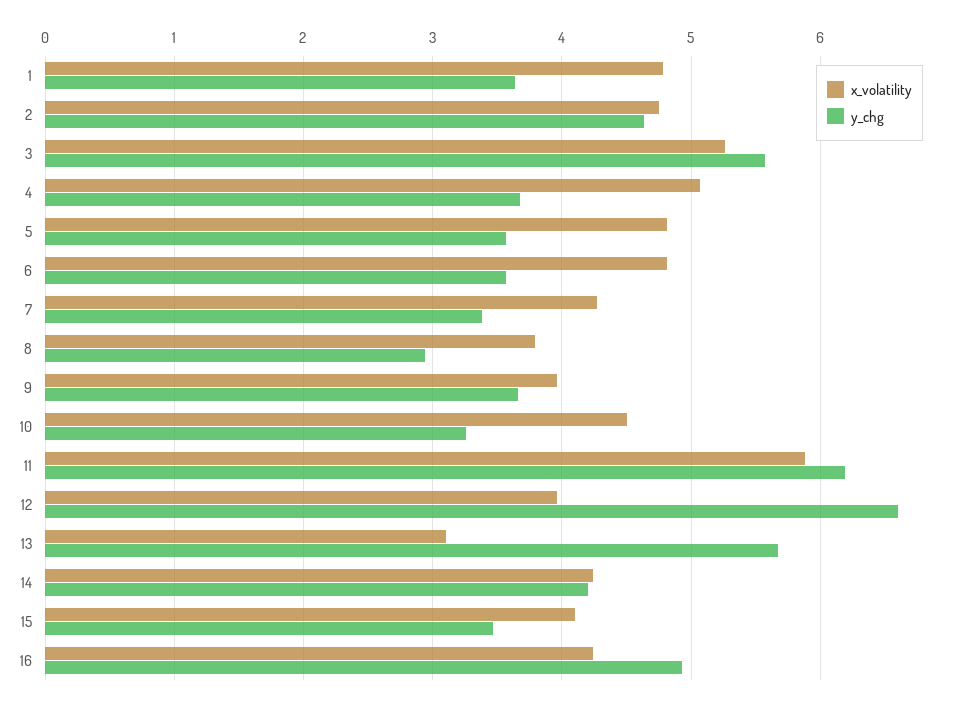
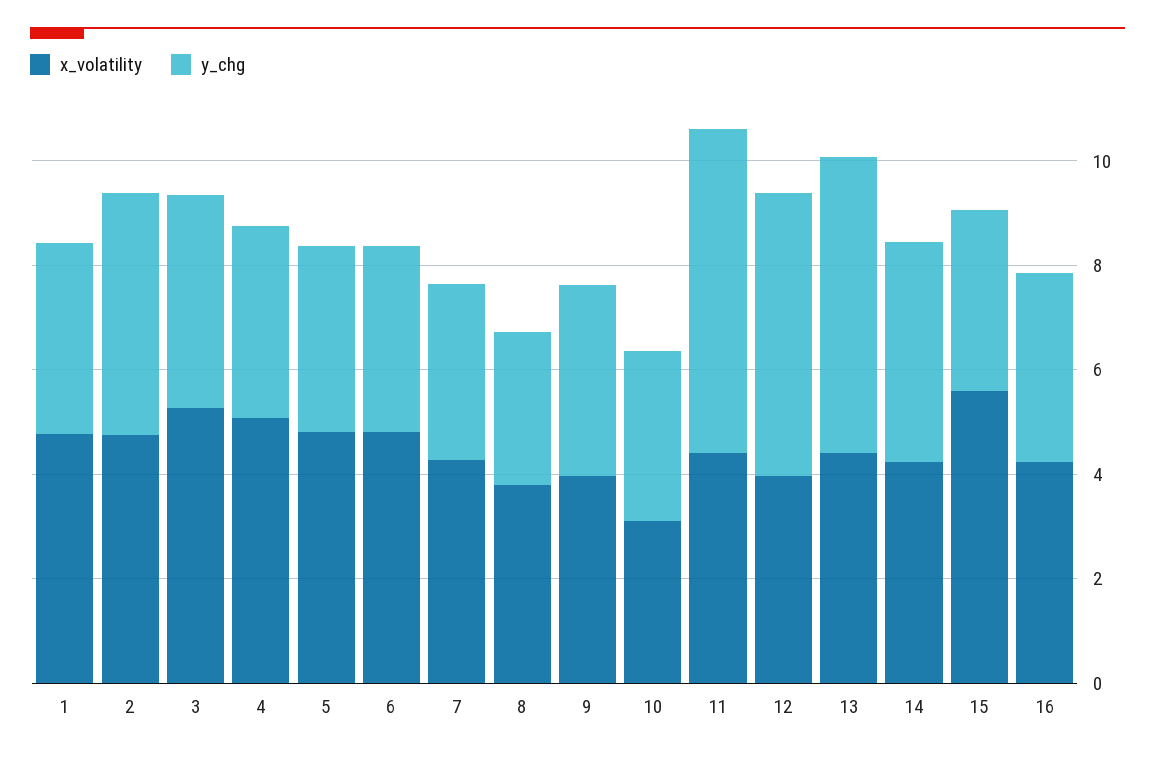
  {
    "x_volatility": {
      "1": 4.8,
      "2": 4.8,
      "3": 5.3,
      "4": 5.1,
      "5": 4.8,
      "6": 4.8,
      "7": 4.3,
      "8": 3.8,
      "9": 4,
-     "10": 4.5,
+     "10": 3,
-     "11": 5.9,
+     "11": 4.5,
      "12": 4,
-     "13": 3.1,
+     "13": 4.5,
      "14": 4.2,
-     "15": 4.1,
+     "15": 5.5,
      "16": 4.2
    },
    "y_chg": {
      "1": 3.6,
      "2": 4.6,
-     "3": 5.6,
+     "3": 4,
      "4": 3.7,
      "5": 3.6,
      "6": 3.6,
      "7": 3.4,
      "8": 2.9,
      "9": 3.7,
      "10": 3.3,
      "11": 6.2,
-     "12": 6.6,
+     "12": 5.5,
      "13": 5.7,
      "14": 4.2,
      "15": 3.5,
-     "16": 4.9
+     "16": 3.5
    }
  }

